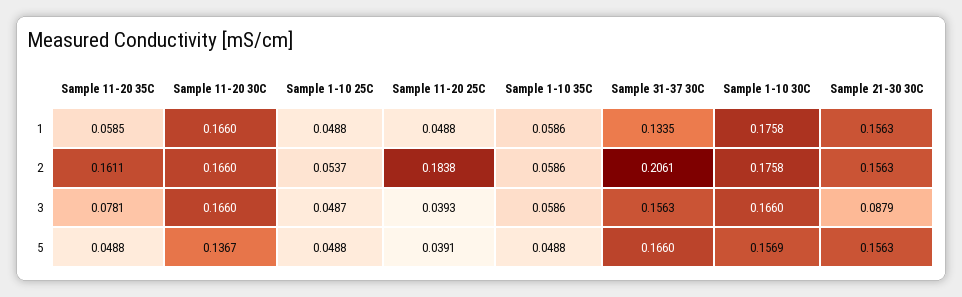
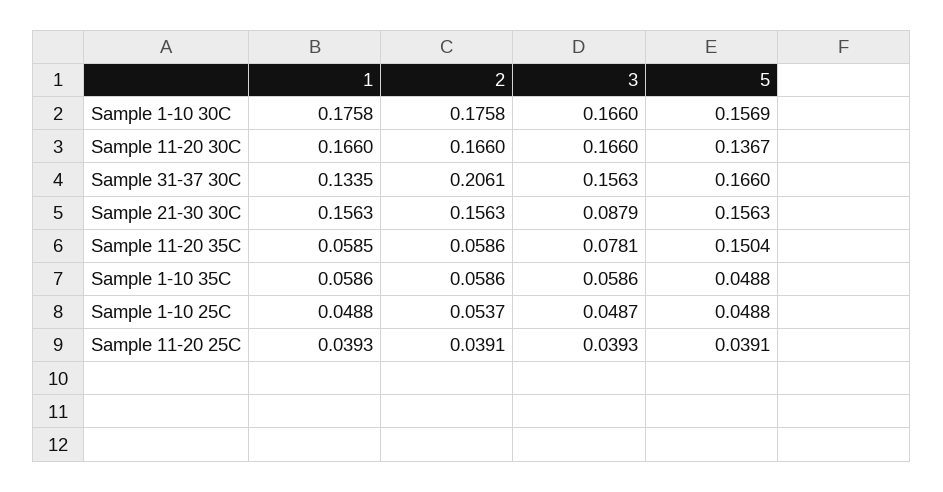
  {
    "Sample 11-20 35C": {
      "1": 0.0585,
-     "2": 0.1611,
+     "2": 0.0586,
      "3": 0.0781,
-     "5": 0.0488
+     "5": 0.1504
    },
    "Sample 11-20 30C": {
      "1": 0.166,
      "2": 0.166,
      "3": 0.166,
      "5": 0.1367
    },
    "Sample 1-10 25C": {
      "1": 0.0488,
      "2": 0.0537,
      "3": 0.0487,
      "5": 0.0488
    },
    "Sample 11-20 25C": {
-     "1": 0.0488,
+     "1": 0.0393,
-     "2": 0.1838,
+     "2": 0.0391,
      "3": 0.0393,
      "5": 0.0391
    },
    "Sample 1-10 35C": {
      "1": 0.0586,
      "2": 0.0586,
      "3": 0.0586,
      "5": 0.0488
    },
    "Sample 31-37 30C": {
      "1": 0.1335,
      "2": 0.2061,
      "3": 0.1563,
      "5": 0.166
    },
    "Sample 1-10 30C": {
      "1": 0.1758,
      "2": 0.1758,
      "3": 0.166,
      "5": 0.1569
    },
    "Sample 21-30 30C": {
      "1": 0.1563,
      "2": 0.1563,
      "3": 0.0879,
      "5": 0.1563
    }
  }

